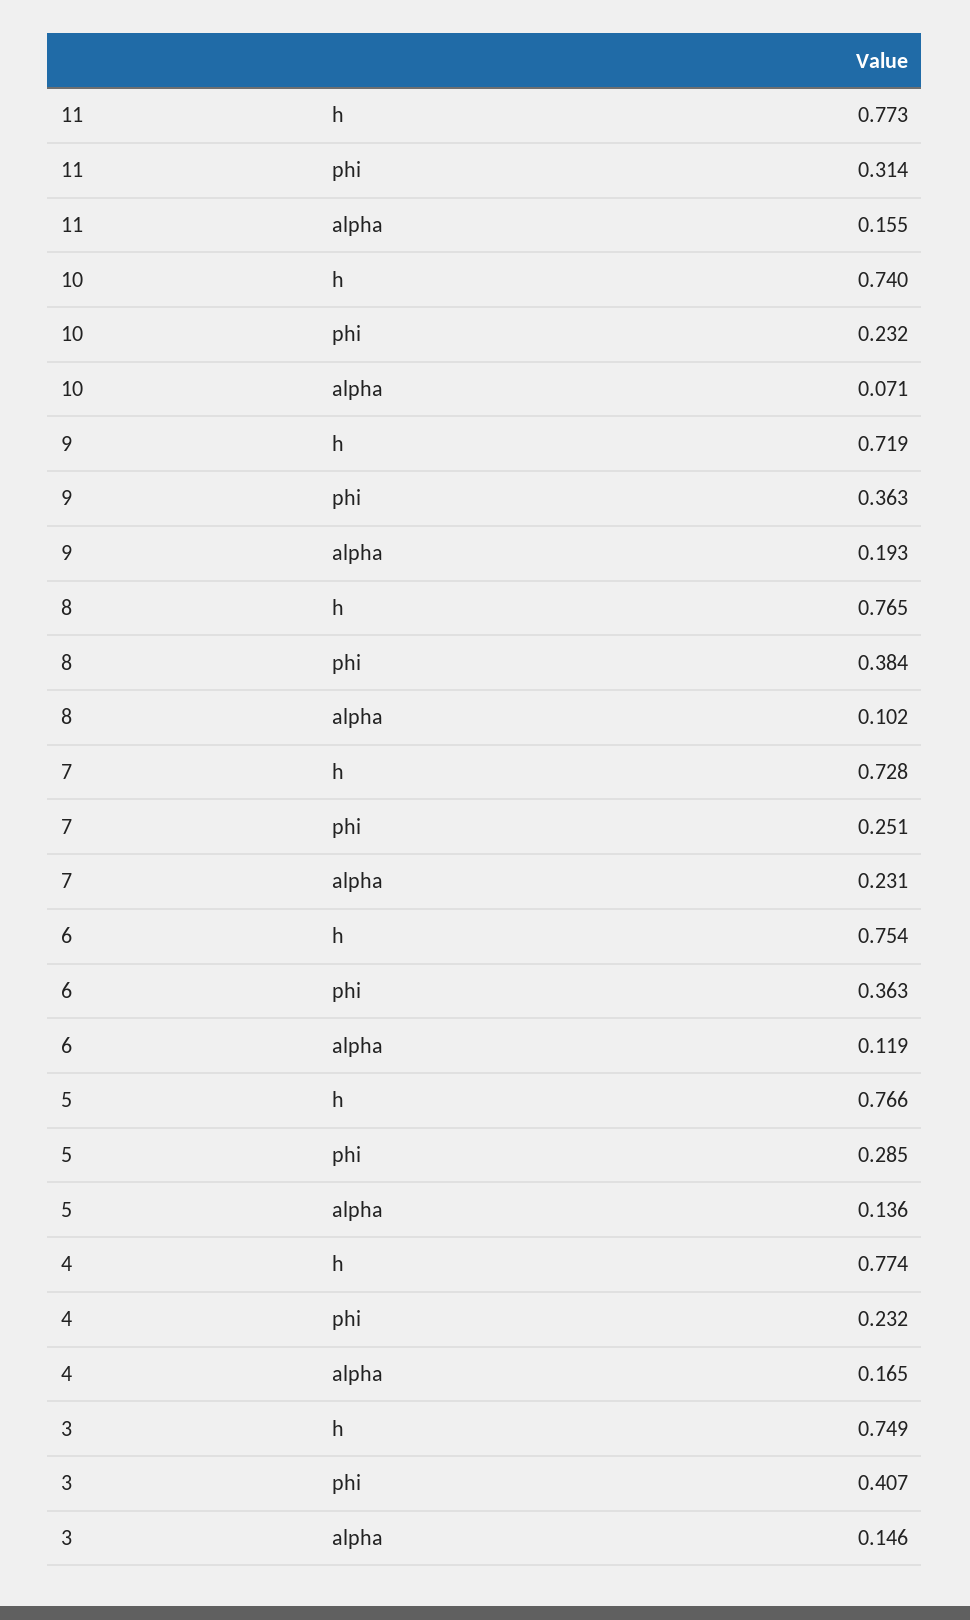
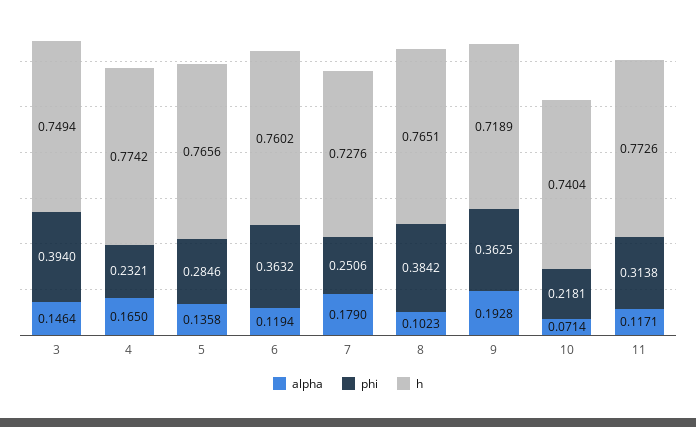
  {
    "h": {
      "11": 0.7726,
      "10": 0.7404,
      "9": 0.7189,
      "8": 0.7651,
      "7": 0.7276,
-     "6": 0.754,
+     "6": 0.7602,
      "5": 0.7656,
      "4": 0.7742,
      "3": 0.7494
    },
    "phi": {
      "11": 0.3138,
-     "10": 0.232,
+     "10": 0.2181,
      "9": 0.3625,
      "8": 0.3842,
      "7": 0.2506,
      "6": 0.3632,
      "5": 0.2846,
      "4": 0.2321,
-     "3": 0.407
+     "3": 0.394
    },
    "alpha": {
-     "11": 0.155,
+     "11": 0.1171,
      "10": 0.0714,
      "9": 0.1928,
      "8": 0.1023,
-     "7": 0.231,
+     "7": 0.179,
      "6": 0.1194,
      "5": 0.1358,
      "4": 0.165,
      "3": 0.1464
    }
  }

